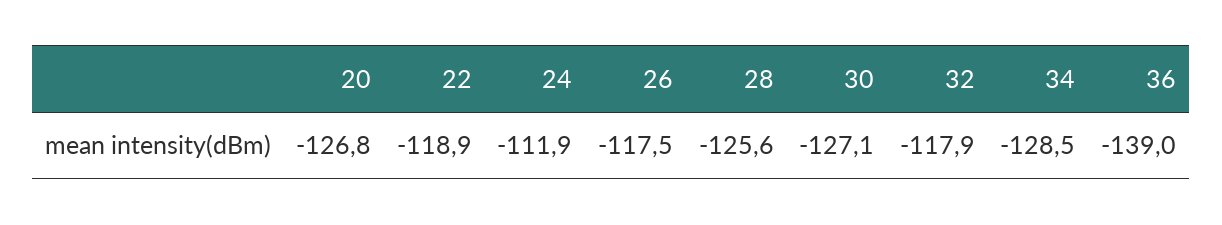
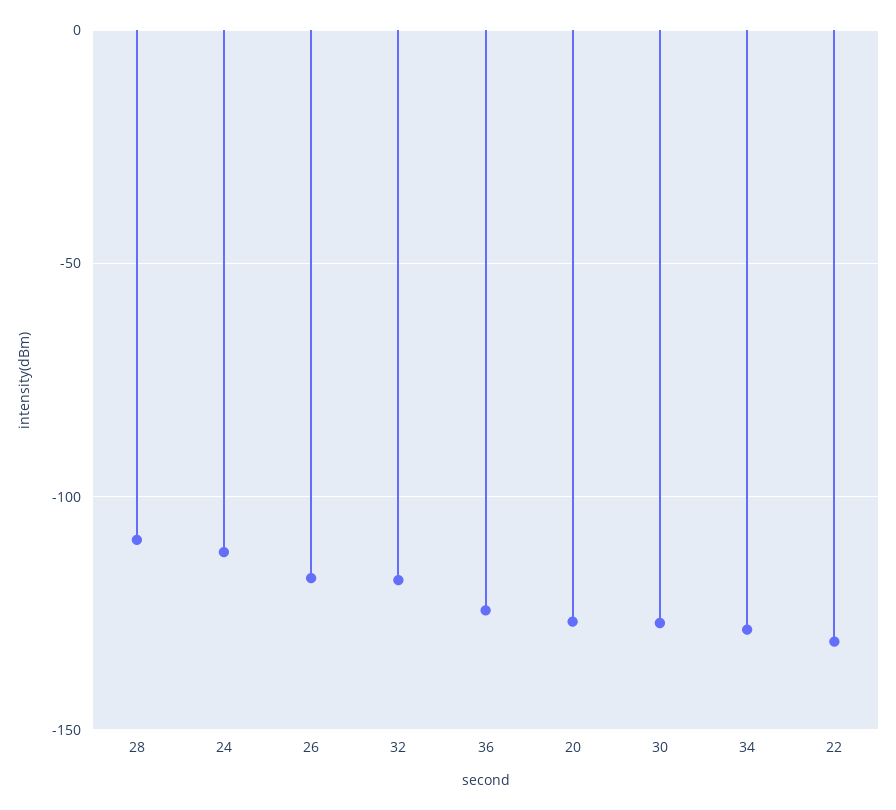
  {
    "20": -126.8,
-   "22": -118.9,
+   "22": -130,
    "24": -111.9,
    "26": -117.5,
-   "28": -125.6,
+   "28": -110,
    "30": -127.1,
    "32": -117.9,
    "34": -128.5,
-   "36": -139
+   "36": -125
  }

